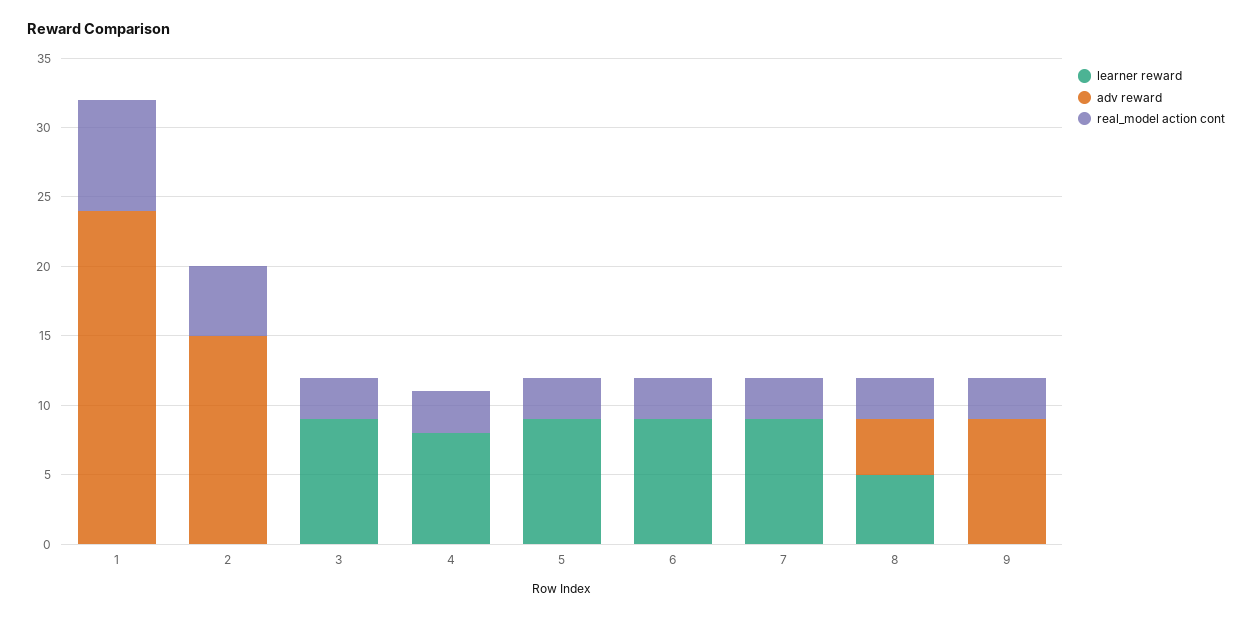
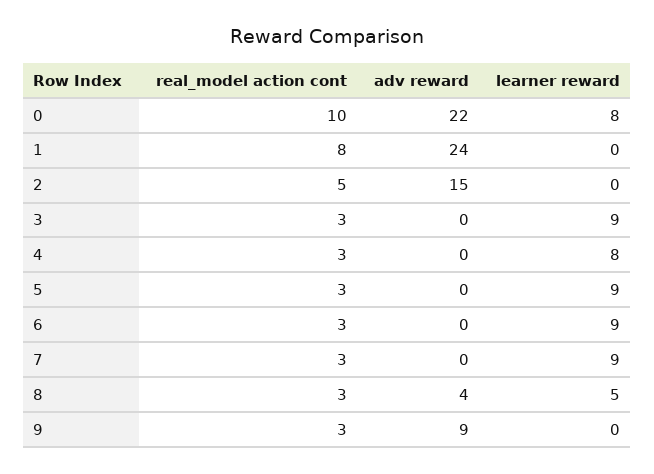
  {
    "learner reward": {
      "1": 0,
      "2": 0,
      "3": 9,
      "4": 8,
      "5": 9,
      "6": 9,
      "7": 9,
      "8": 5,
-     "9": 0
+     "9": 0,
+     "0": 8
    },
    "adv reward": {
      "1": 24,
      "2": 15,
      "3": 0,
      "4": 0,
      "5": 0,
      "6": 0,
      "7": 0,
      "8": 4,
-     "9": 9
+     "9": 9,
+     "0": 22
    },
    "real_model action cont": {
      "1": 8,
      "2": 5,
      "3": 3,
      "4": 3,
      "5": 3,
      "6": 3,
      "7": 3,
      "8": 3,
-     "9": 3
+     "9": 3,
+     "0": 10
    }
  }

